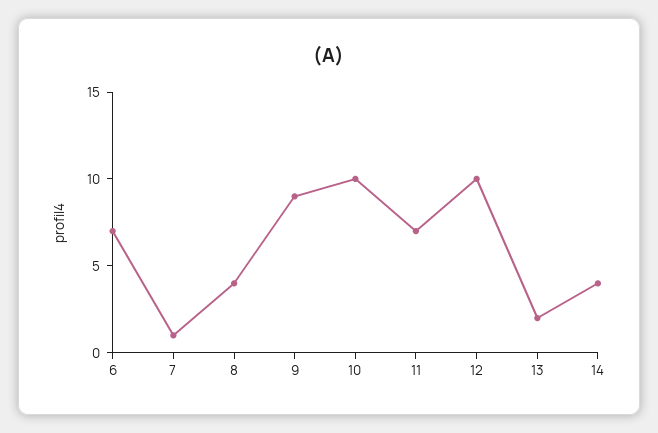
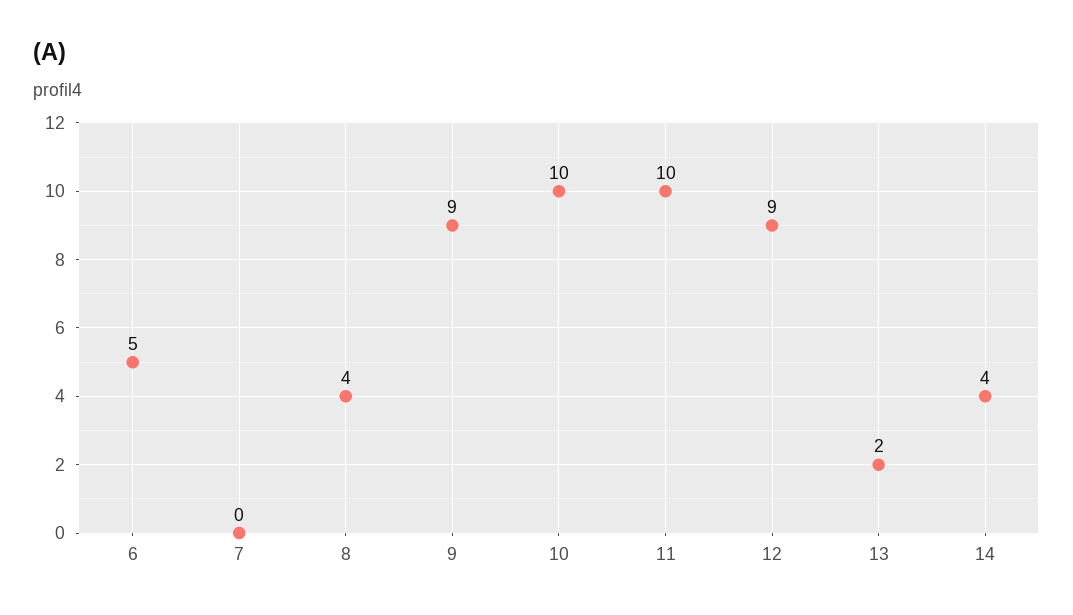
  {
-   "6": 7,
+   "6": 5,
-   "7": 1,
+   "7": 0,
    "8": 4,
    "9": 9,
    "10": 10,
-   "11": 7,
+   "11": 10,
-   "12": 10,
+   "12": 9,
    "13": 2,
    "14": 4
  }

